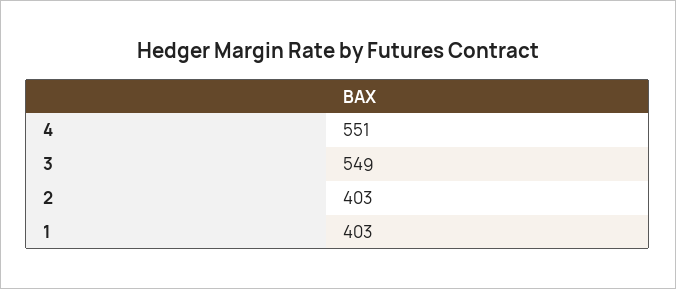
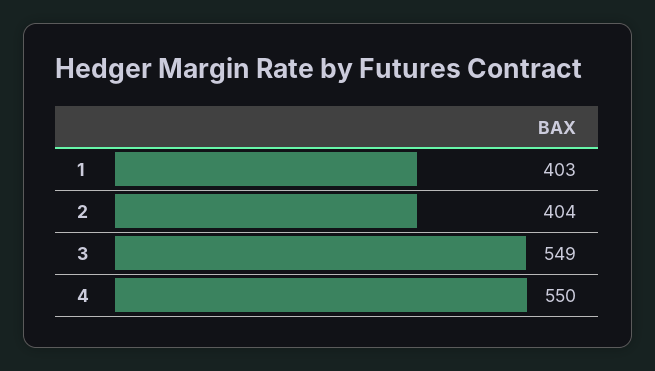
  {
-   "4": 551,
+   "4": 550,
    "3": 549,
-   "2": 403,
+   "2": 404,
    "1": 403
  }

